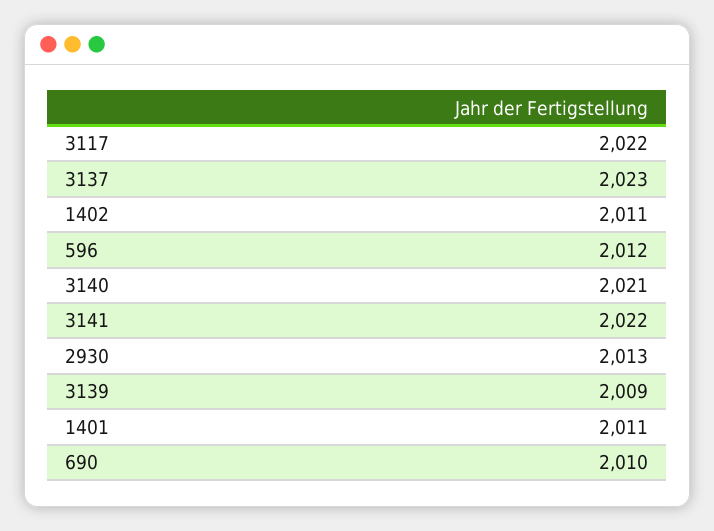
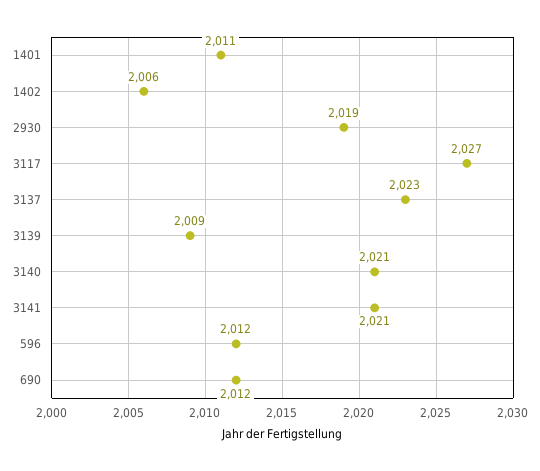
  {
-   "3117": 2022,
+   "3117": 2027,
    "3137": 2023,
-   "1402": 2011,
+   "1402": 2006,
    "596": 2012,
    "3140": 2021,
-   "3141": 2022,
+   "3141": 2021,
-   "2930": 2013,
+   "2930": 2019,
    "3139": 2009,
    "1401": 2011,
-   "690": 2010
+   "690": 2012
  }

